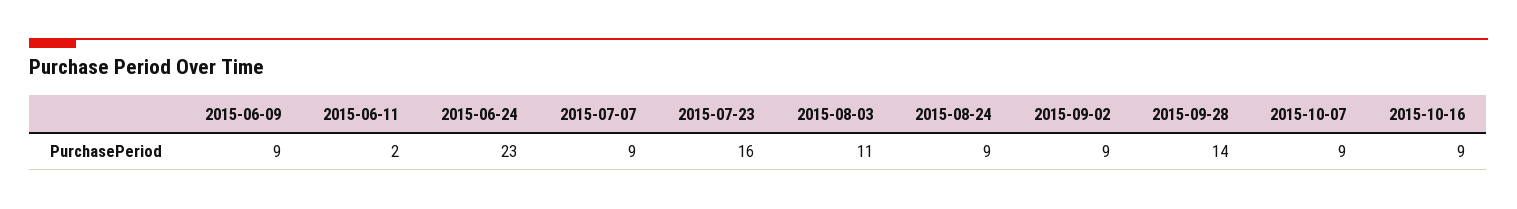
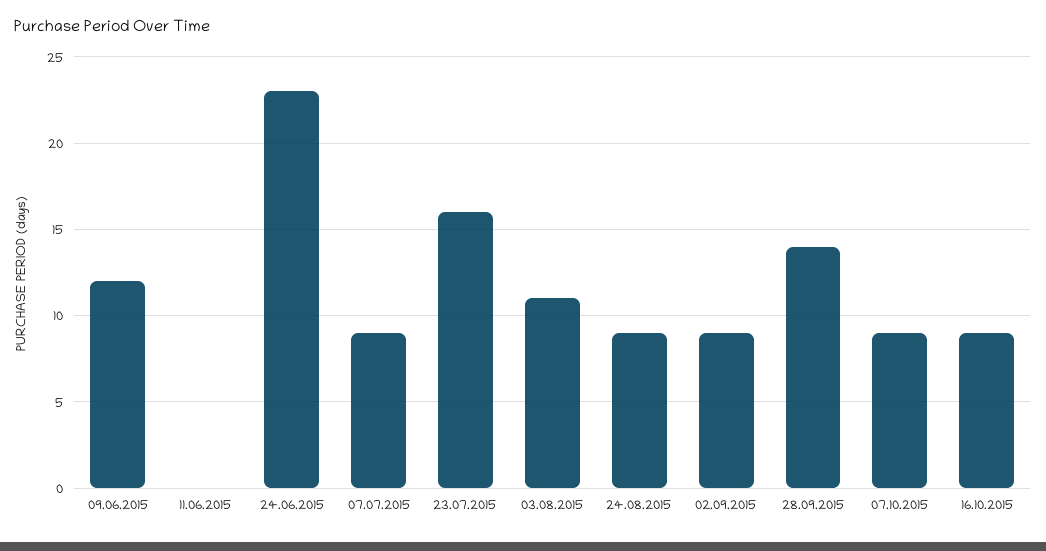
  {
-   "2015-06-09": 9,
+   "2015-06-09": 12,
-   "2015-06-11": 2,
+   "2015-06-11": 0,
    "2015-06-24": 23,
    "2015-07-07": 9,
    "2015-07-23": 16,
    "2015-08-03": 11,
    "2015-08-24": 9,
    "2015-09-02": 9,
    "2015-09-28": 14,
    "2015-10-07": 9,
    "2015-10-16": 9
  }

